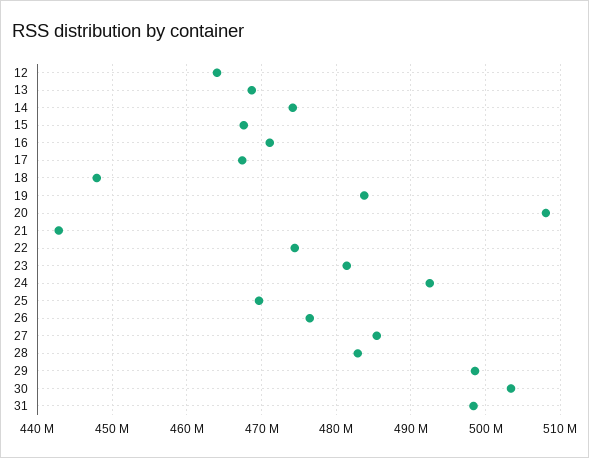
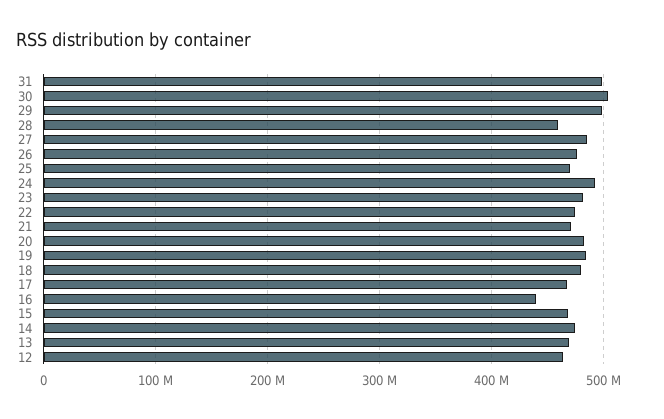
  {
    "12": 464000000,
    "13": 469000000,
    "14": 474000000,
    "15": 468000000,
-   "16": 471000000,
+   "16": 440000000,
    "17": 467000000,
-   "18": 448000000,
+   "18": 480000000,
    "19": 484000000,
-   "20": 508000000,
+   "20": 480000000,
-   "21": 443000000,
+   "21": 470000000,
    "22": 474000000,
    "23": 481000000,
    "24": 493000000,
    "25": 470000000,
    "26": 476000000,
    "27": 485000000,
-   "28": 483000000,
+   "28": 460000000,
    "29": 499000000,
    "30": 503000000,
    "31": 498000000
  }

